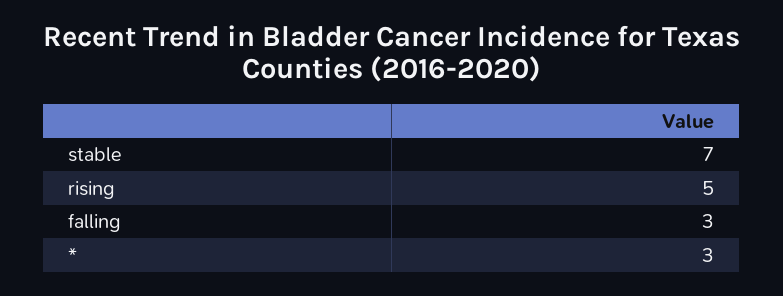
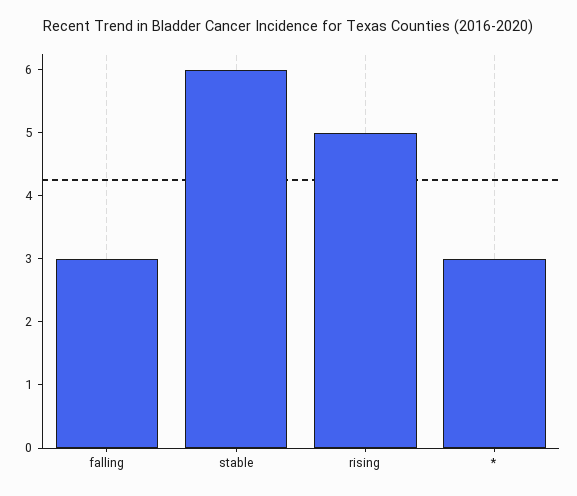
  {
-   "stable": 7,
+   "stable": 6,
    "rising": 5,
    "falling": 3,
    "*": 3
  }

